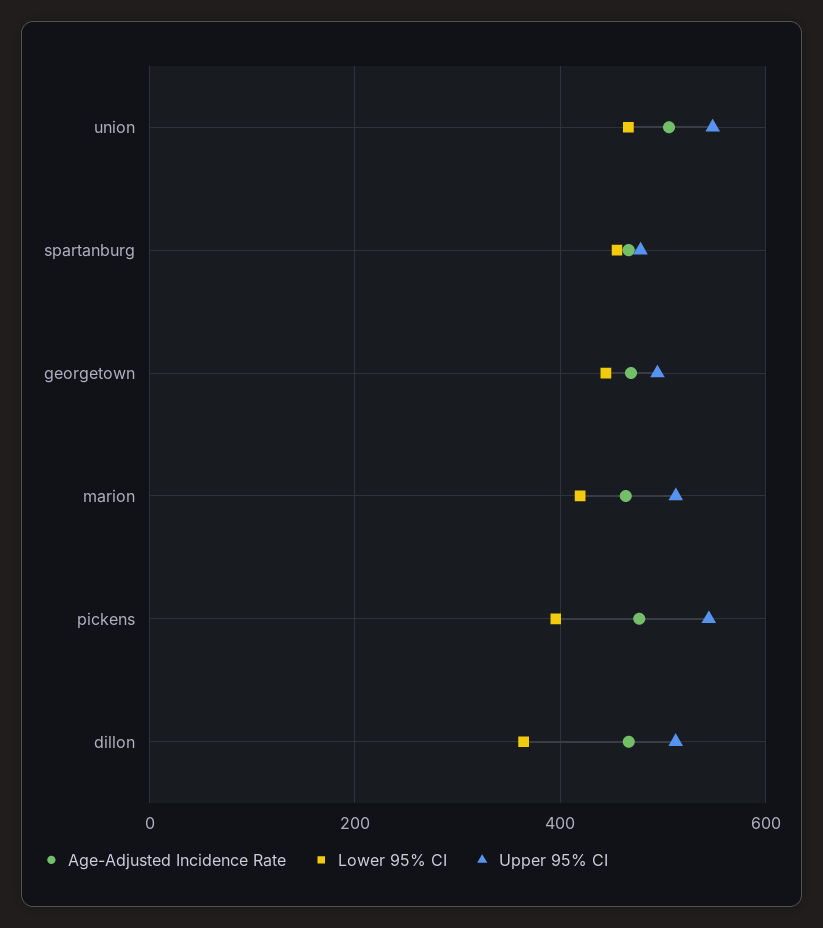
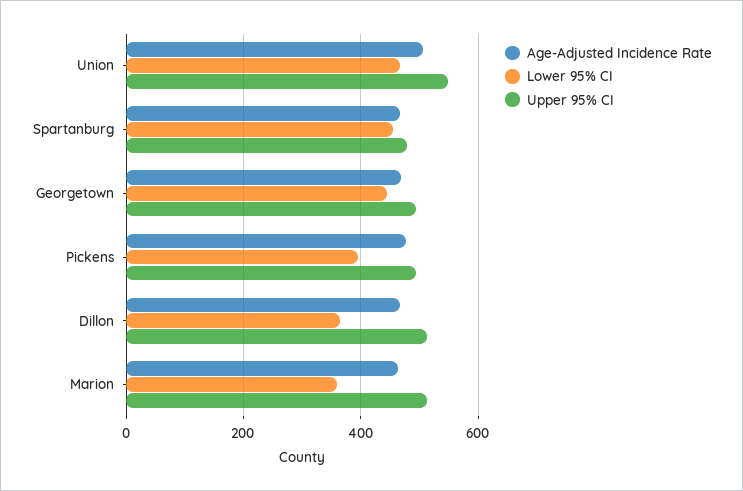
  {
    "Age-Adjusted Incidence Rate": {
      "union": 500,
      "spartanburg": 460,
      "georgetown": 460,
      "marion": 460,
      "pickens": 480,
      "dillon": 460
    },
    "Lower 95% CI": {
      "union": 460,
      "spartanburg": 460,
      "georgetown": 440,
-     "marion": 420,
+     "marion": 360,
      "pickens": 400,
      "dillon": 360
    },
    "Upper 95% CI": {
      "union": 540,
      "spartanburg": 480,
      "georgetown": 500,
      "marion": 520,
-     "pickens": 540,
+     "pickens": 500,
      "dillon": 520
    }
  }

